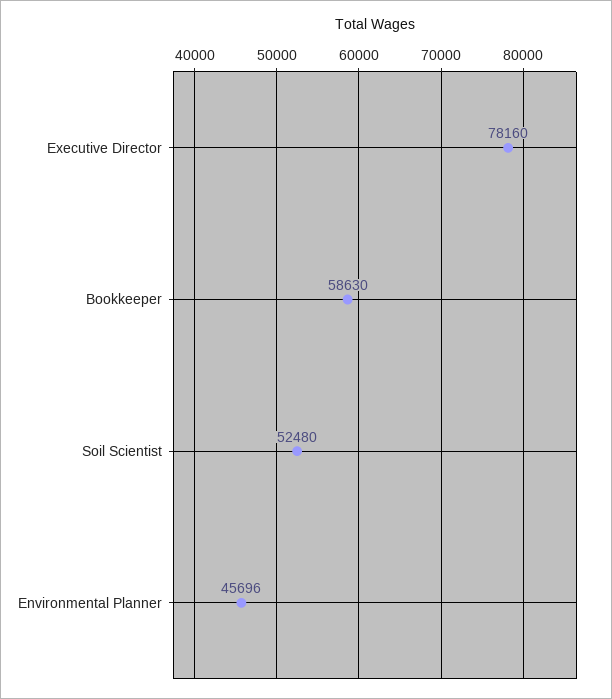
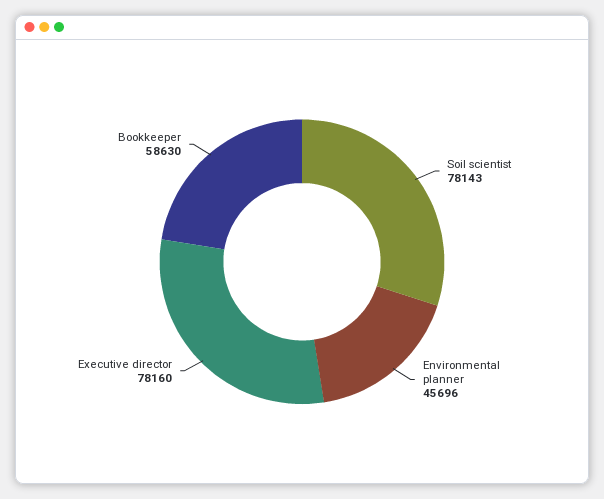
  {
    "Executive Director": 78160,
    "Bookkeeper": 58630,
-   "Soil Scientist": 52480,
+   "Soil Scientist": 78143,
    "Environmental Planner": 45696
  }

